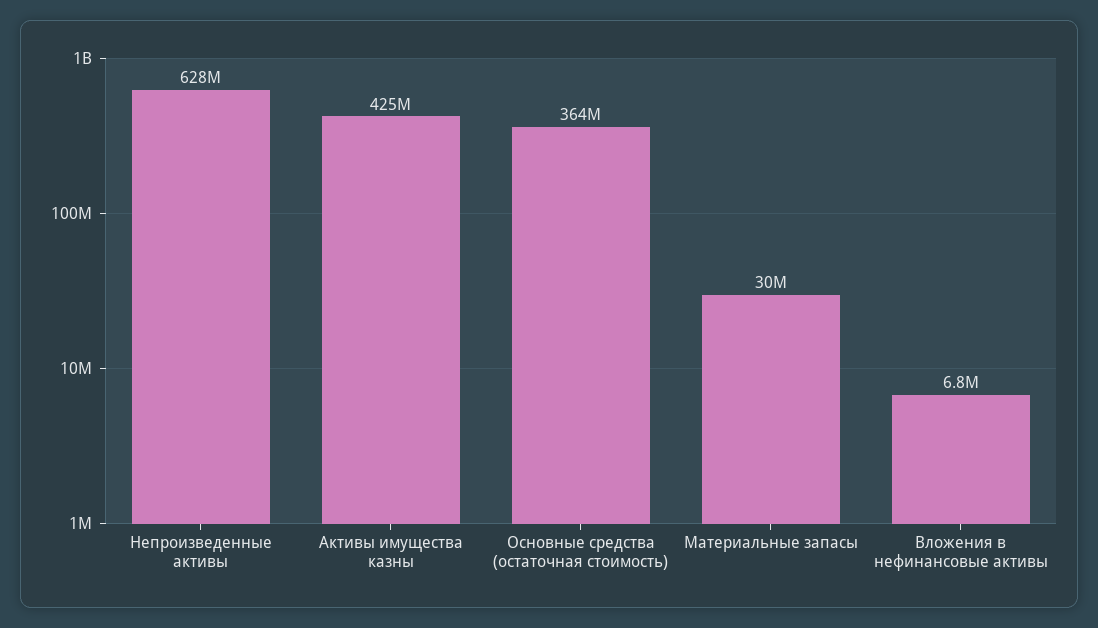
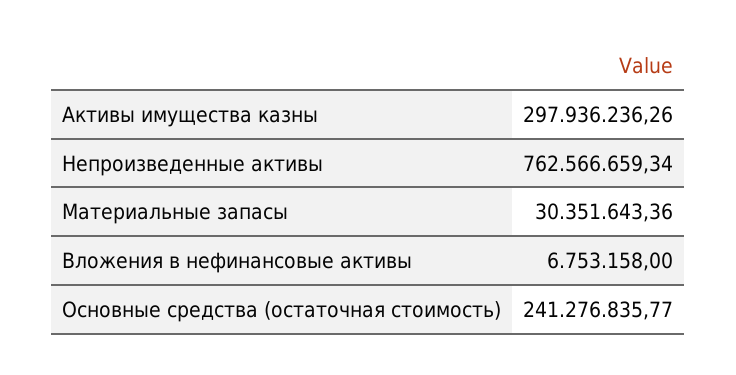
  {
-   "Непроизведенные активы": 628000000,
+   "Непроизведенные активы": 762566659.34,
-   "Активы имущества казны": 425000000,
+   "Активы имущества казны": 297936236.26,
-   "Основные средства (остаточная стоимость)": 364000000,
+   "Основные средства (остаточная стоимость)": 241276835.77,
    "Материальные запасы": 30351643.36,
    "Вложения в нефинансовые активы": 6753158
  }

